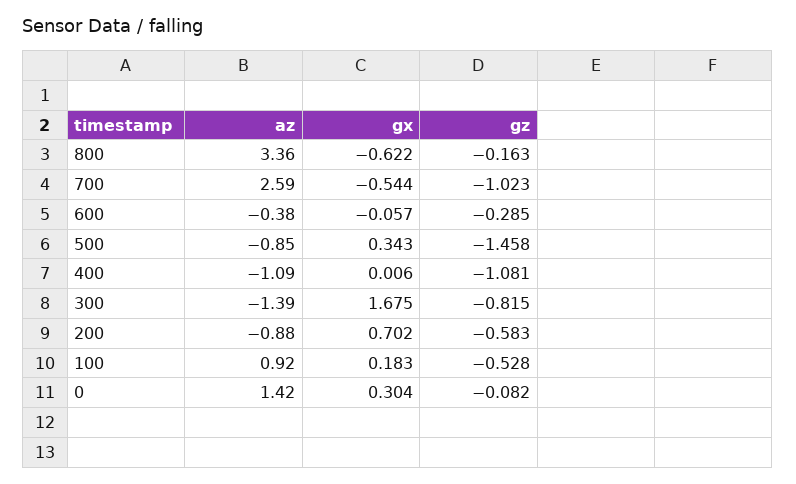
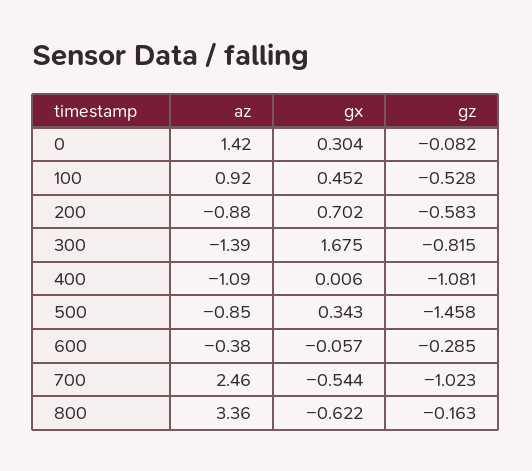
  {
    "az": {
      "800": 3.36,
-     "700": 2.59,
+     "700": 2.46,
      "600": -0.38,
      "500": -0.85,
      "400": -1.09,
      "300": -1.39,
      "200": -0.88,
      "100": 0.92,
      "0": 1.42
    },
    "gx": {
      "800": -0.622,
      "700": -0.544,
      "600": -0.057,
      "500": 0.343,
      "400": 0.006,
      "300": 1.675,
      "200": 0.702,
-     "100": 0.183,
+     "100": 0.452,
      "0": 0.304
    },
    "gz": {
      "800": -0.163,
      "700": -1.023,
      "600": -0.285,
      "500": -1.458,
      "400": -1.081,
      "300": -0.815,
      "200": -0.583,
      "100": -0.528,
      "0": -0.082
    }
  }

